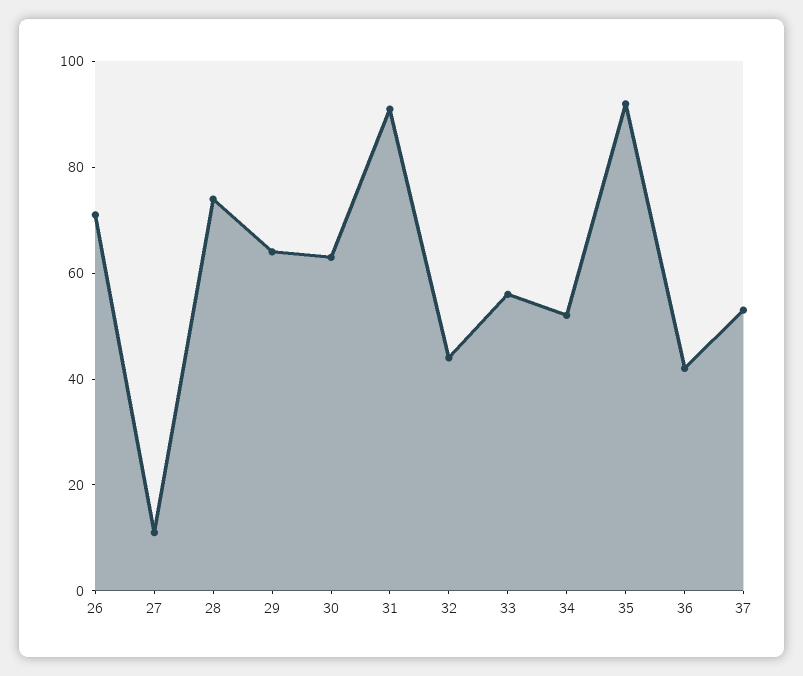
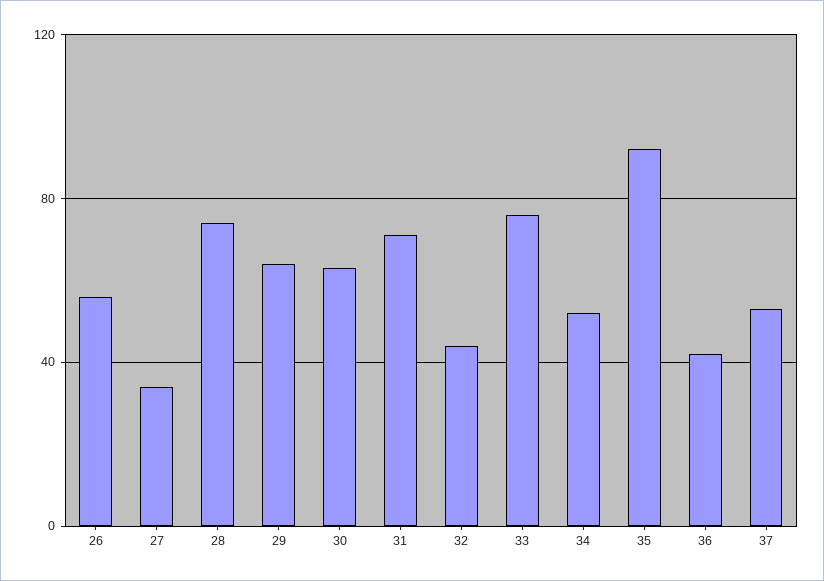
  {
-   "26": 70,
+   "26": 55,
-   "27": 10,
+   "27": 35,
    "28": 75,
    "29": 65,
    "30": 65,
-   "31": 90,
+   "31": 70,
    "32": 45,
-   "33": 55,
+   "33": 75,
    "34": 50,
    "35": 90,
    "36": 40,
    "37": 55
  }

